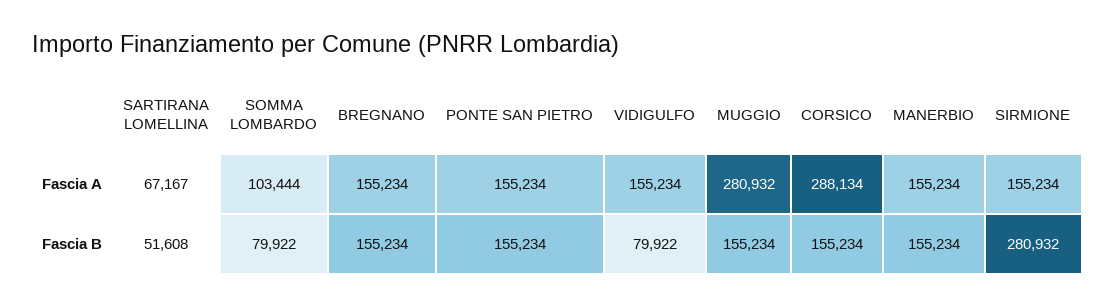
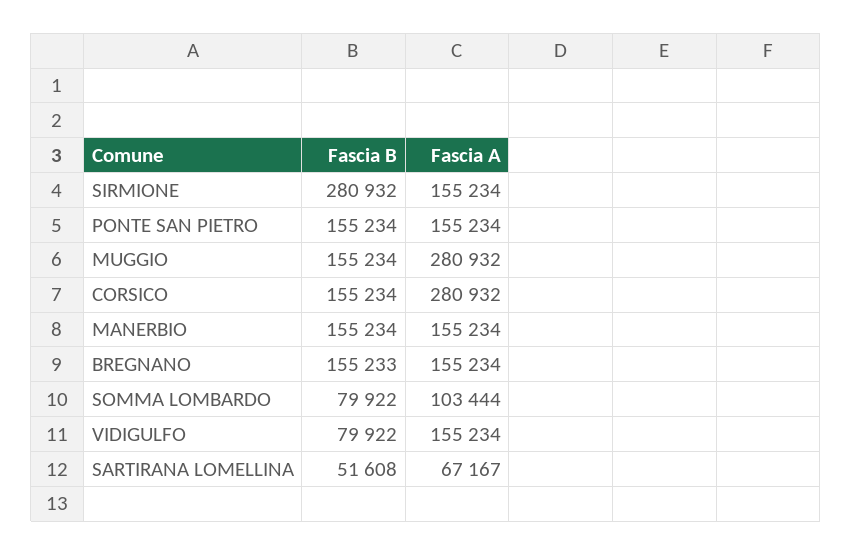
  {
    "SARTIRANA LOMELLINA": {
      "Fascia A": 67167,
      "Fascia B": 51608
    },
    "SOMMA LOMBARDO": {
      "Fascia A": 103444,
      "Fascia B": 79922
    },
    "BREGNANO": {
      "Fascia A": 155234,
-     "Fascia B": 155234
+     "Fascia B": 155233
    },
    "PONTE SAN PIETRO": {
      "Fascia A": 155234,
      "Fascia B": 155234
    },
    "VIDIGULFO": {
      "Fascia A": 155234,
      "Fascia B": 79922
    },
    "MUGGIO": {
      "Fascia A": 280932,
      "Fascia B": 155234
    },
    "CORSICO": {
-     "Fascia A": 288134,
+     "Fascia A": 280932,
      "Fascia B": 155234
    },
    "MANERBIO": {
      "Fascia A": 155234,
      "Fascia B": 155234
    },
    "SIRMIONE": {
      "Fascia A": 155234,
      "Fascia B": 280932
    }
  }

